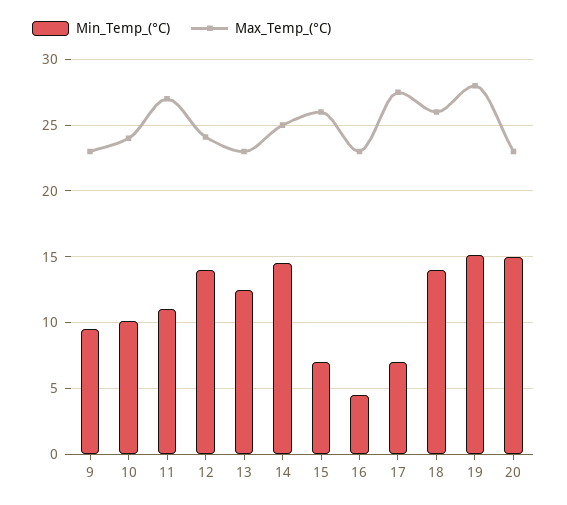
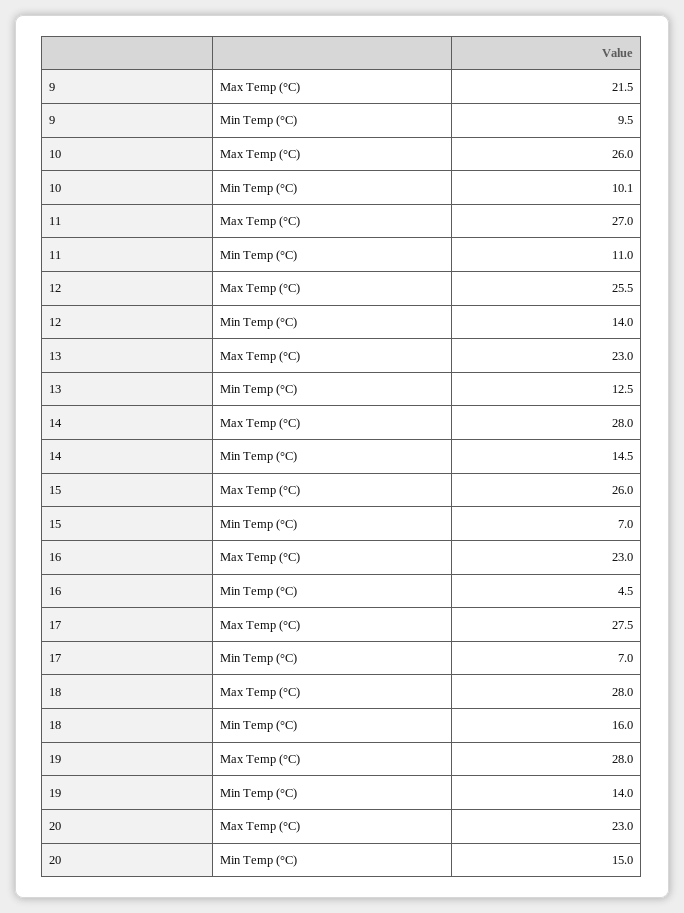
  {
    "Min_Temp_(°C)": {
      "9": 9.5,
      "10": 10.1,
      "11": 11,
      "12": 14,
      "13": 12.5,
      "14": 14.5,
      "15": 7,
      "16": 4.5,
      "17": 7,
-     "18": 14,
+     "18": 16,
-     "19": 15,
+     "19": 14,
      "20": 15
    },
    "Max_Temp_(°C)": {
-     "9": 23,
+     "9": 21.5,
-     "10": 24,
+     "10": 26,
      "11": 27,
-     "12": 24,
+     "12": 25.5,
      "13": 23,
-     "14": 25,
+     "14": 28,
      "15": 26,
      "16": 23,
      "17": 27.5,
-     "18": 26,
+     "18": 28,
      "19": 28,
      "20": 23
    }
  }

